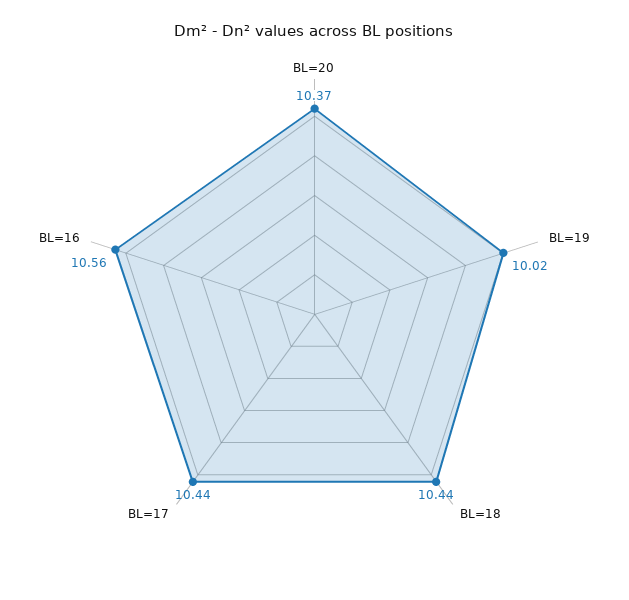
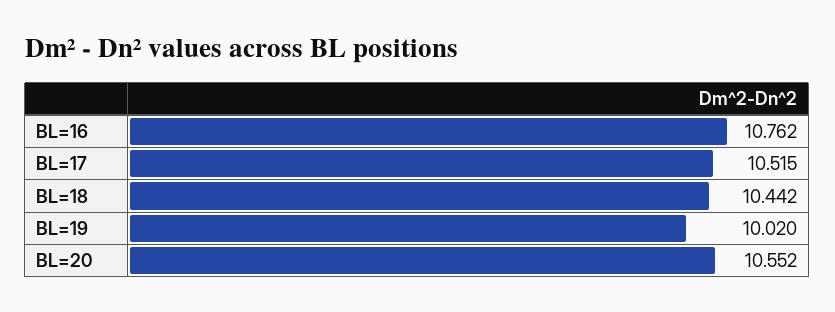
  {
-   "BL=20": 10.37,
+   "BL=20": 10.552,
    "BL=19": 10.02,
    "BL=18": 10.442,
-   "BL=17": 10.44,
+   "BL=17": 10.515,
-   "BL=16": 10.56
+   "BL=16": 10.762
  }

